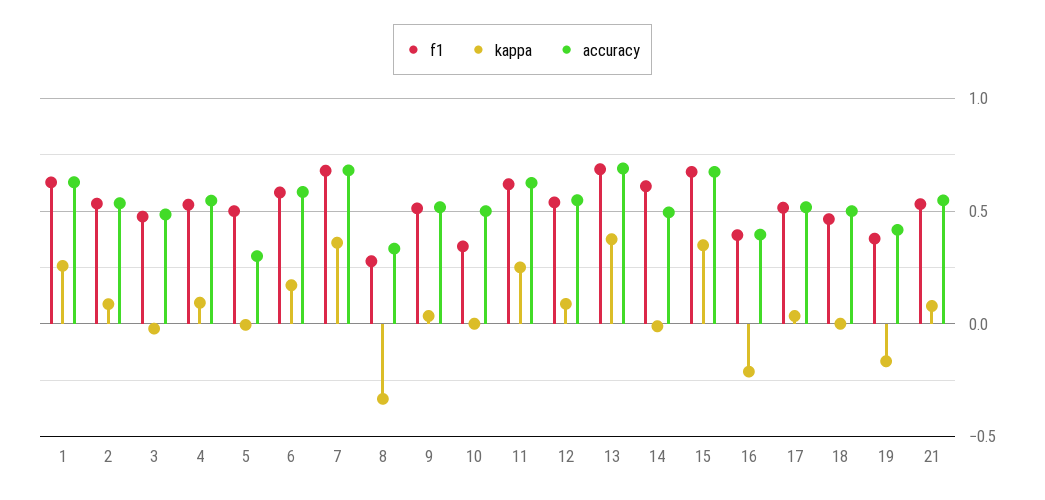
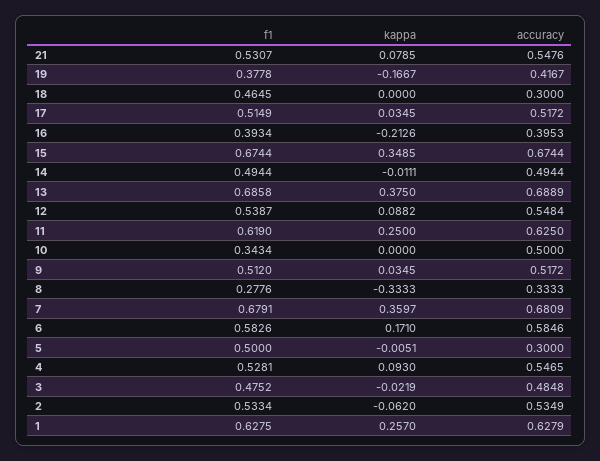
  {
    "f1": {
      "1": 0.6275,
      "2": 0.5334,
      "3": 0.4752,
      "4": 0.5281,
      "5": 0.5,
      "6": 0.5826,
      "7": 0.6791,
      "8": 0.2776,
      "9": 0.512,
      "10": 0.3434,
      "11": 0.619,
      "12": 0.5387,
      "13": 0.6858,
-     "14": 0.6,
+     "14": 0.4944,
      "15": 0.6744,
      "16": 0.3934,
      "17": 0.5149,
      "18": 0.4645,
      "19": 0.3778,
      "21": 0.5307
    },
    "kappa": {
      "1": 0.257,
-     "2": 0.1,
+     "2": -0.062,
      "3": -0.0219,
      "4": 0.093,
      "5": -0.0051,
      "6": 0.171,
      "7": 0.3597,
      "8": -0.3333,
      "9": 0.0345,
      "10": 0,
      "11": 0.25,
      "12": 0.0882,
      "13": 0.375,
      "14": -0.0111,
      "15": 0.3485,
      "16": -0.2126,
      "17": 0.0345,
      "18": 0,
      "19": -0.1667,
      "21": 0.0785
    },
    "accuracy": {
      "1": 0.6279,
      "2": 0.5349,
      "3": 0.4848,
      "4": 0.5465,
      "5": 0.3,
      "6": 0.5846,
      "7": 0.6809,
      "8": 0.3333,
      "9": 0.5172,
      "10": 0.5,
      "11": 0.625,
      "12": 0.5484,
      "13": 0.6889,
      "14": 0.4944,
      "15": 0.6744,
      "16": 0.3953,
      "17": 0.5172,
-     "18": 0.5,
+     "18": 0.3,
      "19": 0.4167,
      "21": 0.5476
    }
  }

